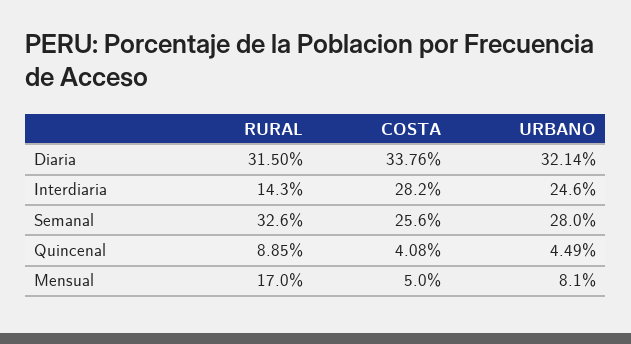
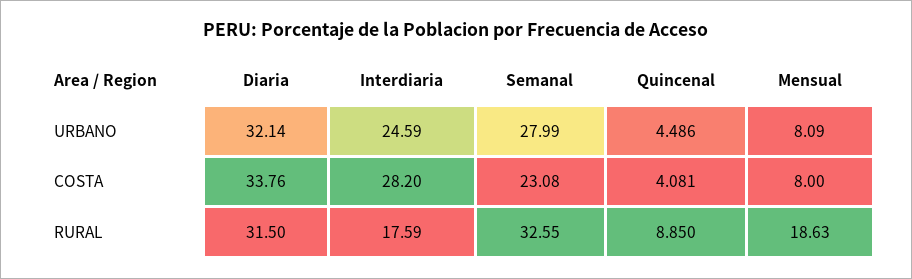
  {
    "RURAL": {
      "Diaria": 31.5,
-     "Interdiaria": 14.3,
+     "Interdiaria": 17.59,
      "Semanal": 32.55,
      "Quincenal": 8.85,
-     "Mensual": 17
+     "Mensual": 18.63
    },
    "COSTA": {
      "Diaria": 33.76,
      "Interdiaria": 28.2,
-     "Semanal": 25.6,
+     "Semanal": 23.08,
      "Quincenal": 4.081,
-     "Mensual": 5
+     "Mensual": 8
    },
    "URBANO": {
      "Diaria": 32.14,
      "Interdiaria": 24.59,
      "Semanal": 27.99,
      "Quincenal": 4.486,
      "Mensual": 8.09
    }
  }

